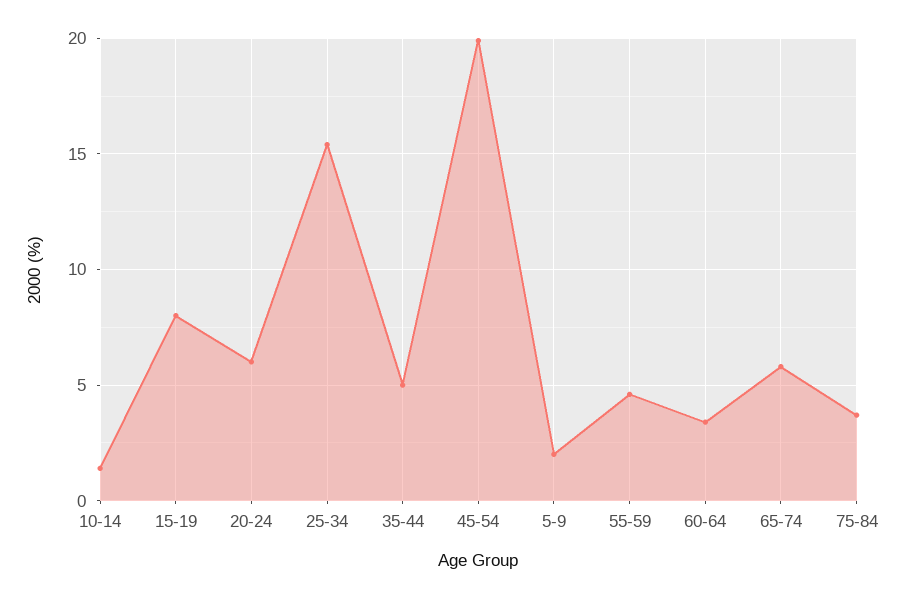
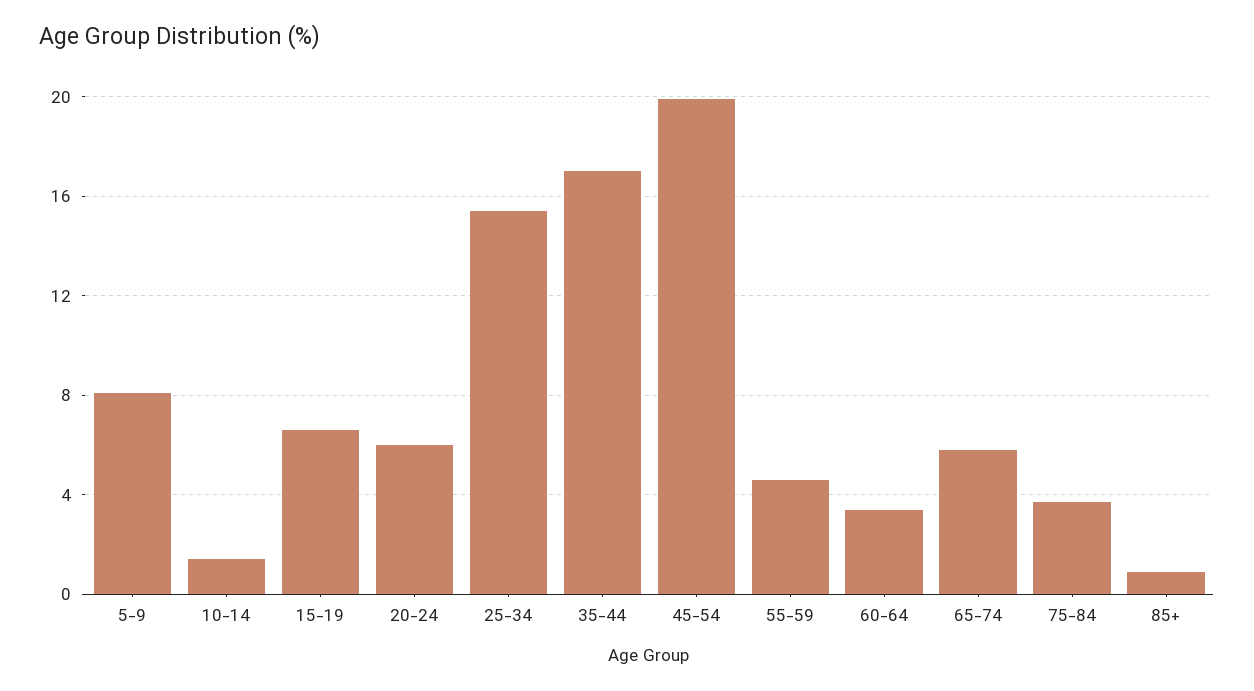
  {
    "10-14": 1.5,
-   "15-19": 8,
+   "15-19": 6.5,
    "20-24": 6,
    "25-34": 15.5,
-   "35-44": 5,
+   "35-44": 17,
    "45-54": 20,
-   "5-9": 2,
+   "5-9": 8,
    "55-59": 4.5,
    "60-64": 3.5,
    "65-74": 6,
-   "75-84": 3.5
+   "75-84": 3.5,
+   "85+": 1
  }

